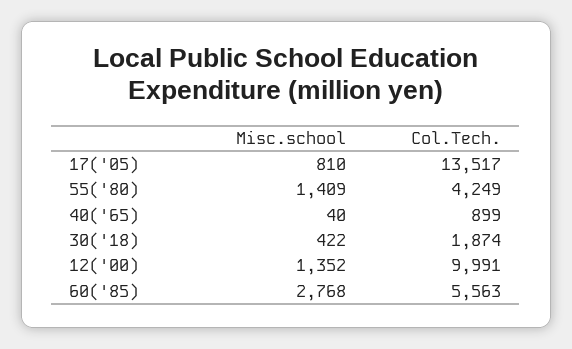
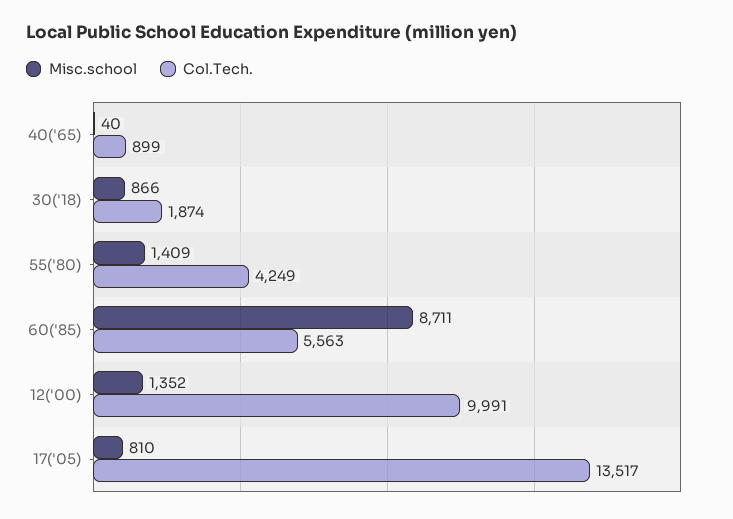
  {
    "Misc.school": {
      "17('05)": 810,
      "55('80)": 1409,
      "40('65)": 40,
-     "30('18)": 422,
+     "30('18)": 866,
      "12('00)": 1352,
-     "60('85)": 2768
+     "60('85)": 8711
    },
    "Col.Tech.": {
      "17('05)": 13517,
      "55('80)": 4249,
      "40('65)": 899,
      "30('18)": 1874,
      "12('00)": 9991,
      "60('85)": 5563
    }
  }

